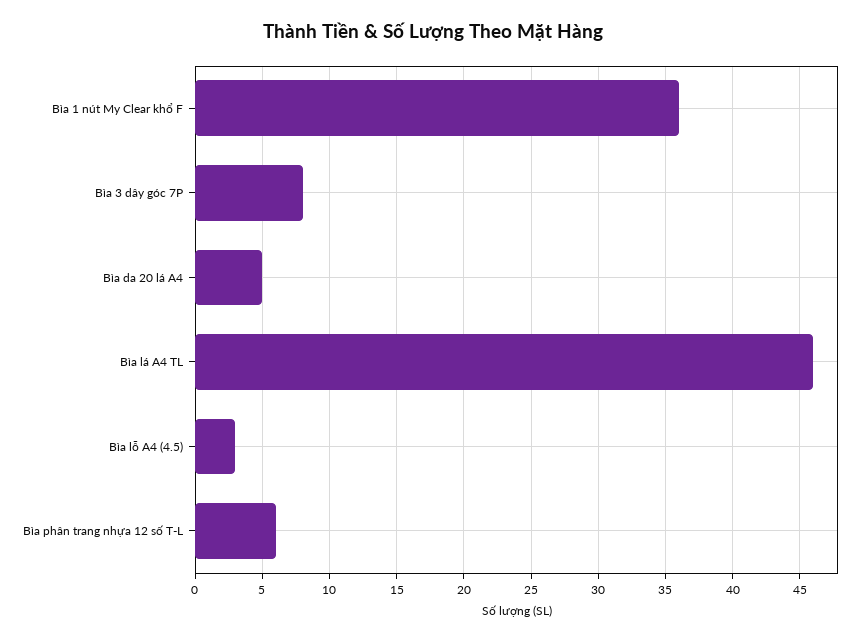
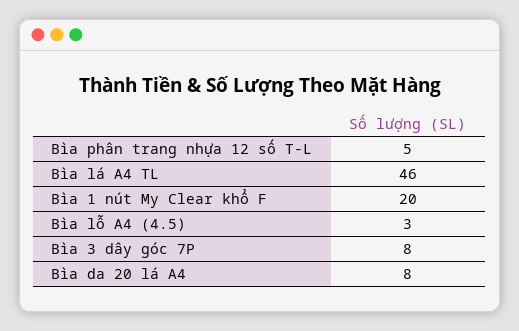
  {
-   "Bìa 1 nút My Clear khổ F": 36,
+   "Bìa 1 nút My Clear khổ F": 20,
    "Bìa 3 dây góc 7P": 8,
-   "Bìa da 20 lá A4": 5,
+   "Bìa da 20 lá A4": 8,
    "Bìa lá A4 TL": 46,
    "Bìa lỗ A4 (4.5)": 3,
-   "Bìa phân trang nhựa 12 số T-L": 6
+   "Bìa phân trang nhựa 12 số T-L": 5
  }

